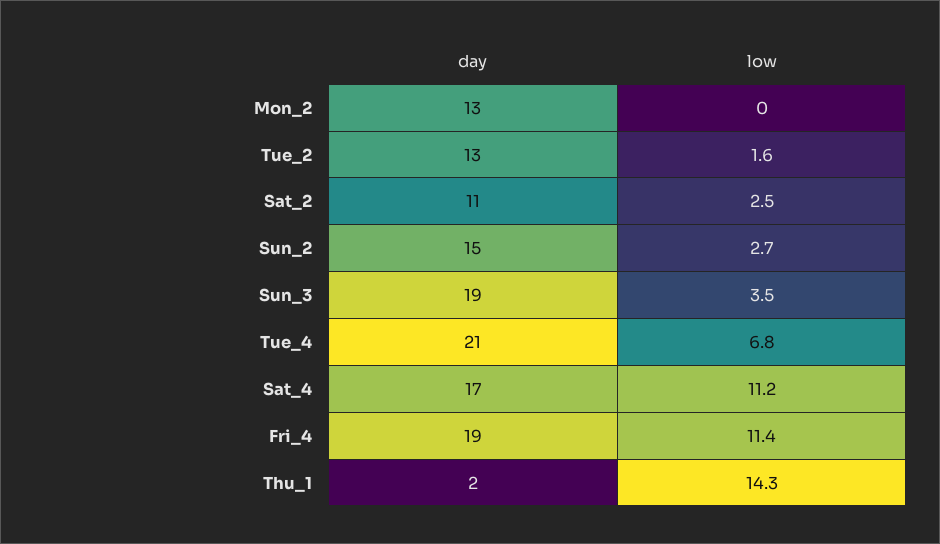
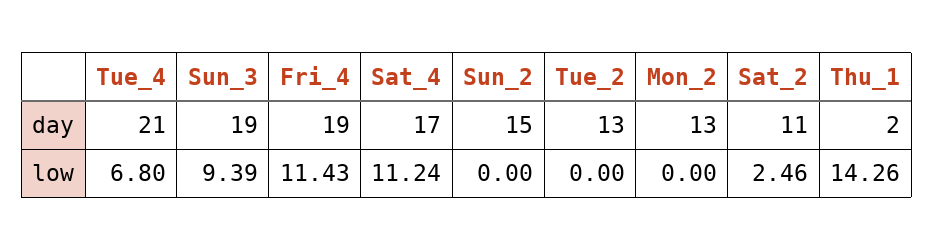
  {
    "day": {
      "Mon_2": 13,
      "Tue_2": 13,
      "Sat_2": 11,
      "Sun_2": 15,
      "Sun_3": 19,
      "Tue_4": 21,
      "Sat_4": 17,
      "Fri_4": 19,
      "Thu_1": 2
    },
    "low": {
      "Mon_2": 0,
-     "Tue_2": 1.6,
+     "Tue_2": 0,
      "Sat_2": 2.46,
-     "Sun_2": 2.7,
+     "Sun_2": 0,
-     "Sun_3": 3.5,
+     "Sun_3": 9.39,
      "Tue_4": 6.8,
      "Sat_4": 11.24,
      "Fri_4": 11.43,
      "Thu_1": 14.26
    }
  }

